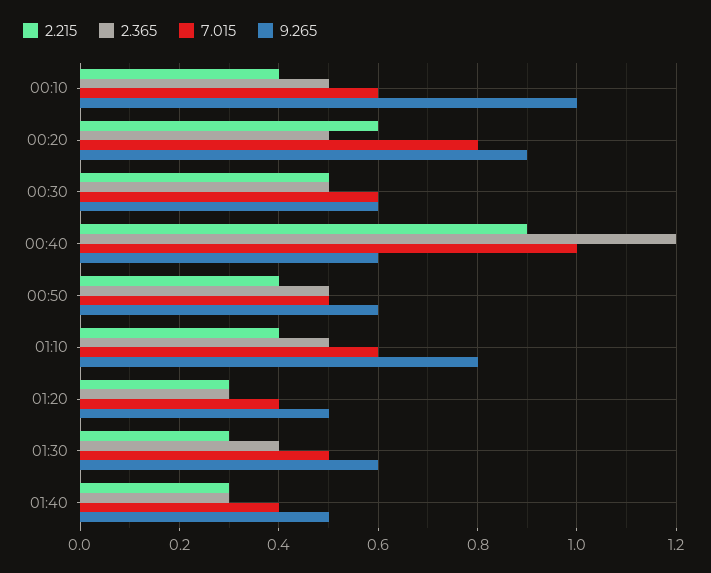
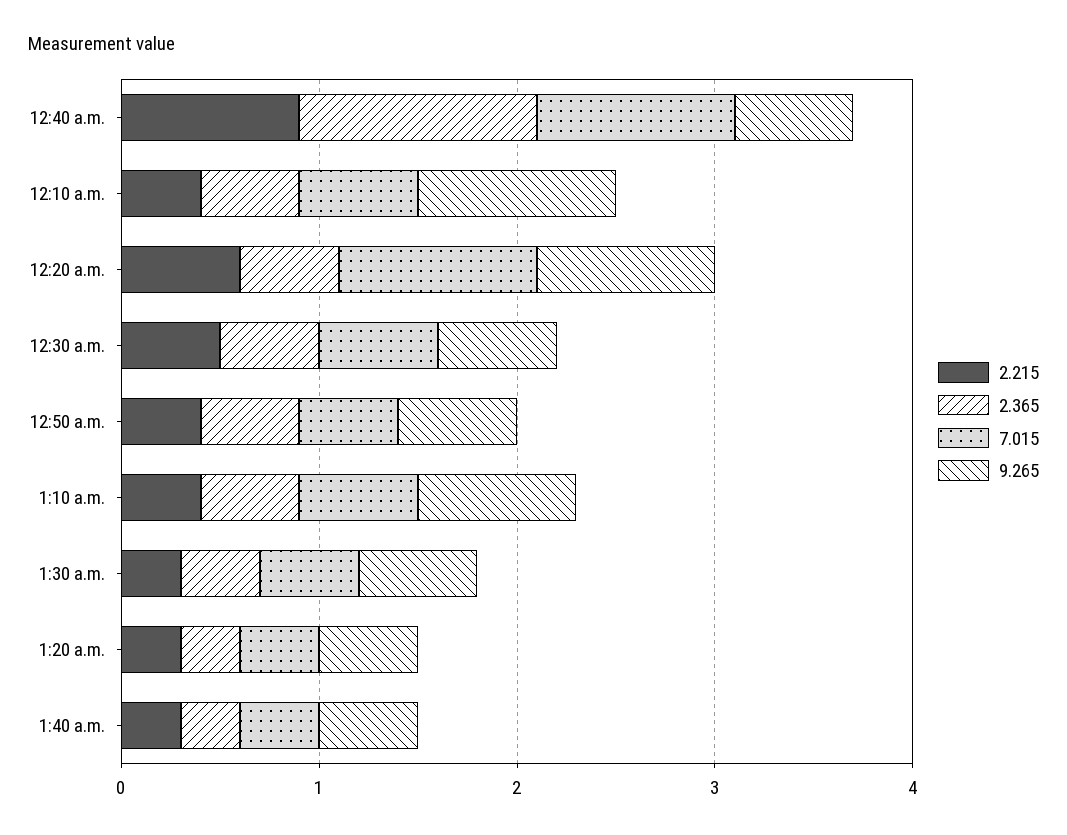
  {
    "2.215": {
      "00:10": 0.4,
      "00:20": 0.6,
      "00:30": 0.5,
      "00:40": 0.9,
      "00:50": 0.4,
      "01:10": 0.4,
      "01:20": 0.3,
      "01:30": 0.3,
      "01:40": 0.3
    },
    "2.365": {
      "00:10": 0.5,
      "00:20": 0.5,
      "00:30": 0.5,
      "00:40": 1.2,
      "00:50": 0.5,
      "01:10": 0.5,
      "01:20": 0.3,
      "01:30": 0.4,
      "01:40": 0.3
    },
    "7.015": {
      "00:10": 0.6,
-     "00:20": 0.8,
+     "00:20": 1,
      "00:30": 0.6,
      "00:40": 1,
      "00:50": 0.5,
      "01:10": 0.6,
      "01:20": 0.4,
      "01:30": 0.5,
      "01:40": 0.4
    },
    "9.265": {
      "00:10": 1,
      "00:20": 0.9,
      "00:30": 0.6,
      "00:40": 0.6,
      "00:50": 0.6,
      "01:10": 0.8,
      "01:20": 0.5,
      "01:30": 0.6,
      "01:40": 0.5
    }
  }

